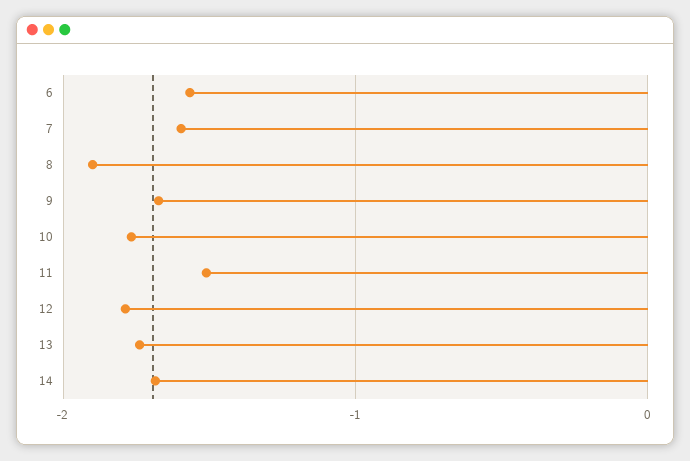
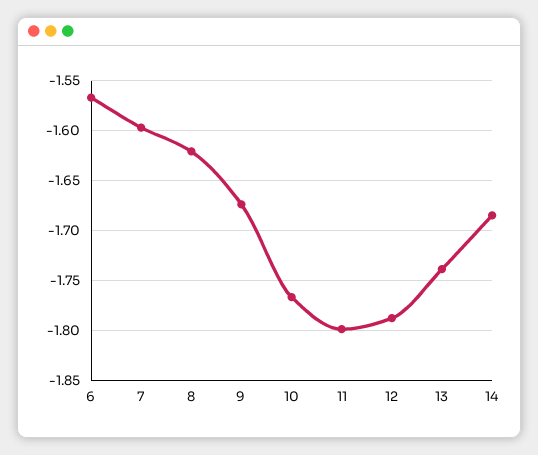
  {
    "6": -1.57,
    "7": -1.6,
-   "8": -1.9,
+   "8": -1.62,
    "9": -1.67,
    "10": -1.77,
-   "11": -1.5,
+   "11": -1.8,
    "12": -1.79,
    "13": -1.74,
    "14": -1.69
  }

